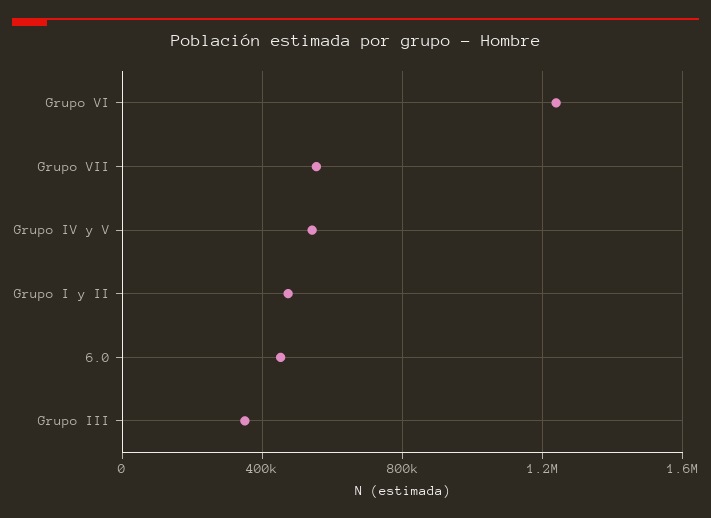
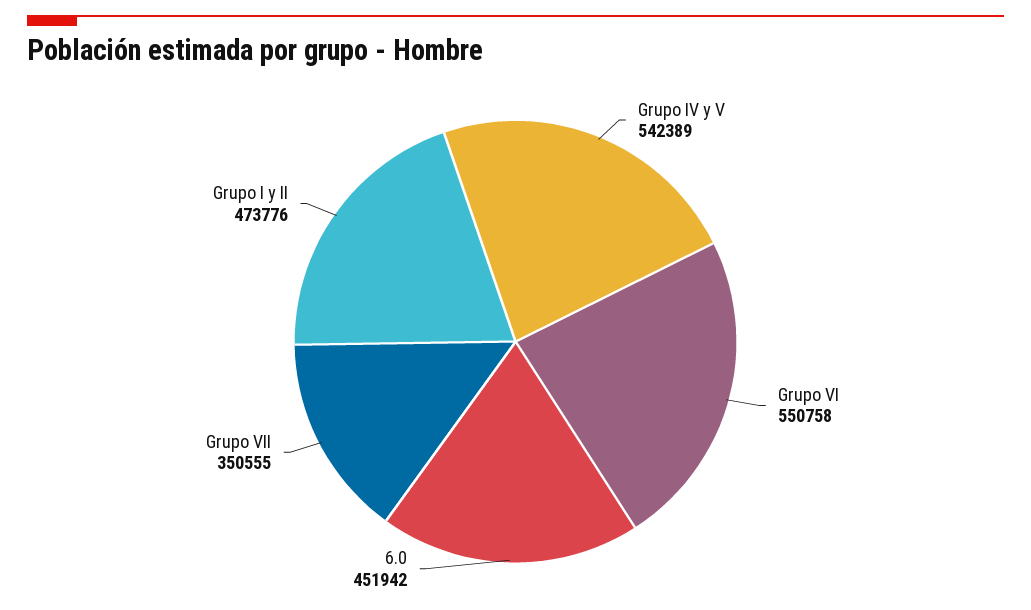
  {
-   "Grupo VI": 1250000,
+   "Grupo VI": 550758,
-   "Grupo VII": 550000,
+   "Grupo VII": 350555,
    "Grupo IV y V": 542389,
    "Grupo I y II": 473776,
-   "6.0": 451942,
+   "6.0": 451942
-   "Grupo III": 350000
  }

